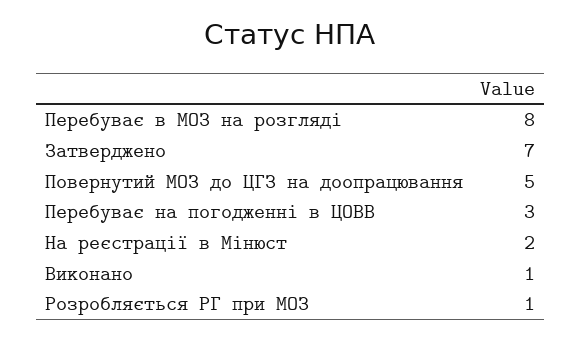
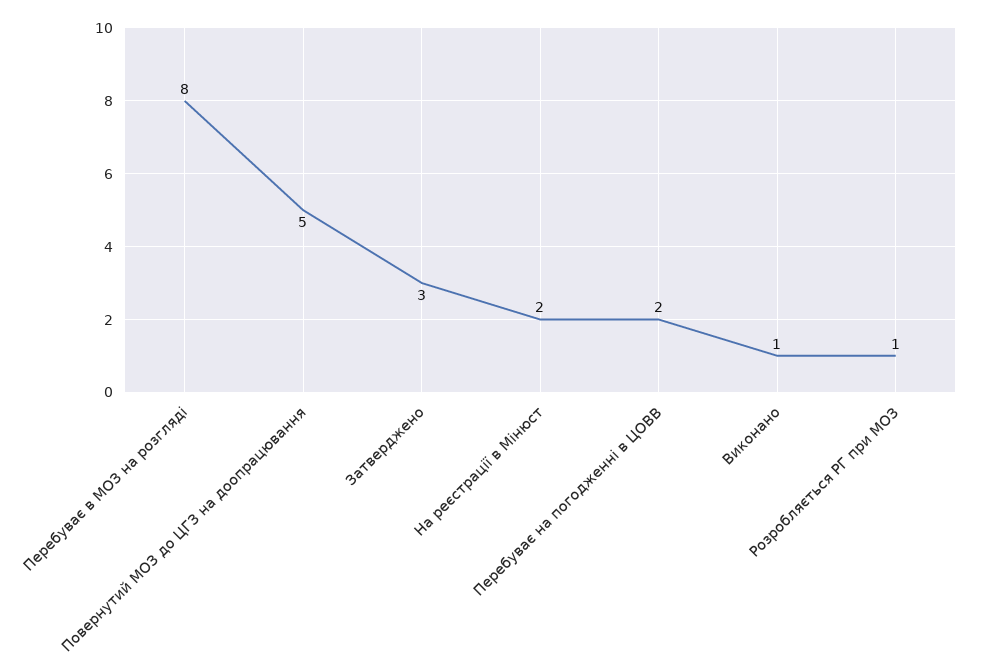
  {
    "Перебуває в МОЗ на розгляді": 8,
-   "Затверджено": 7,
+   "Затверджено": 3,
    "Повернутий МОЗ до ЦГЗ на доопрацювання": 5,
-   "Перебуває на погодженні в ЦОВВ": 3,
+   "Перебуває на погодженні в ЦОВВ": 2,
    "На реєстрації в Мінюст": 2,
    "Виконано": 1,
    "Розробляється РГ при МОЗ": 1
  }

